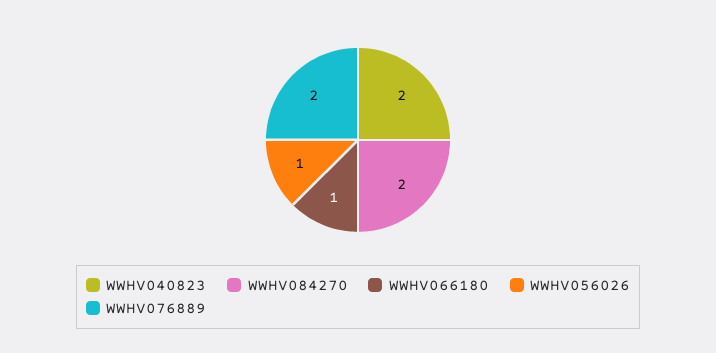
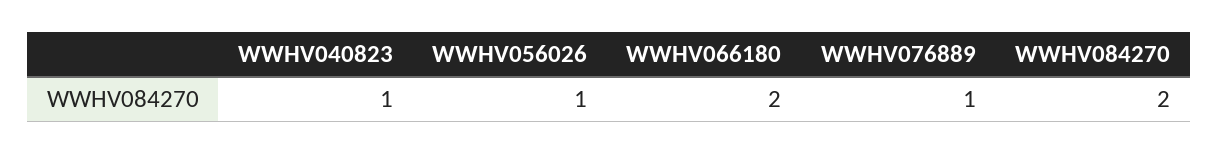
  {
-   "WWHV040823": 2,
+   "WWHV040823": 1,
    "WWHV084270": 2,
-   "WWHV066180": 1,
+   "WWHV066180": 2,
    "WWHV056026": 1,
-   "WWHV076889": 2
+   "WWHV076889": 1
  }

